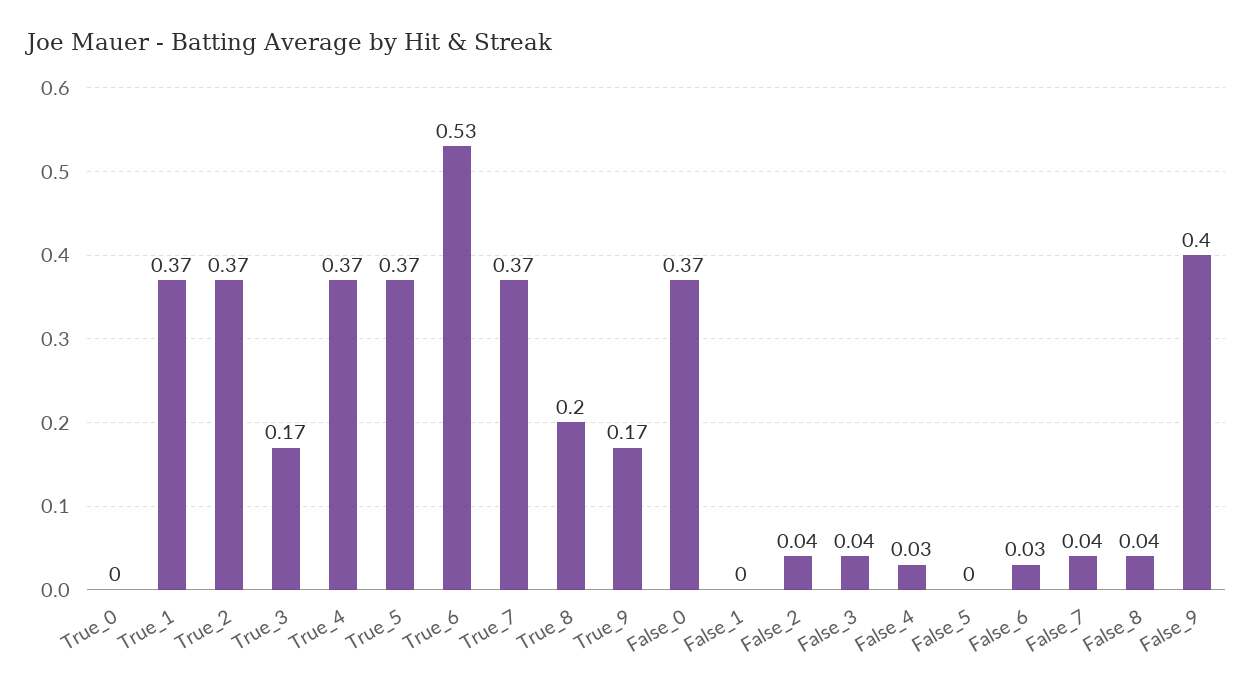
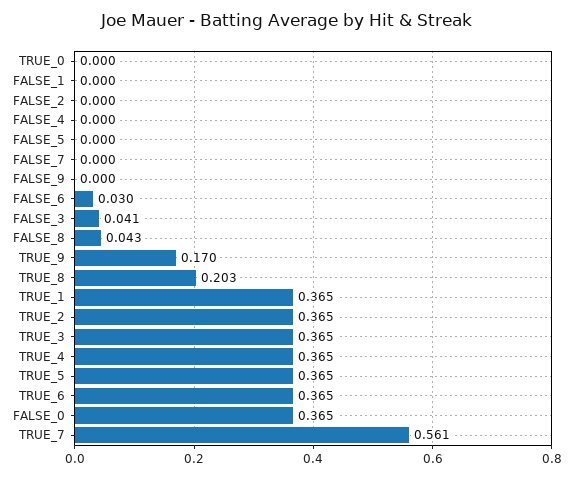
  {
    "True_0": 0,
    "True_1": 0.365,
    "True_2": 0.365,
-   "True_3": 0.17,
+   "True_3": 0.365,
    "True_4": 0.365,
    "True_5": 0.365,
-   "True_6": 0.53,
+   "True_6": 0.365,
-   "True_7": 0.37,
+   "True_7": 0.561,
    "True_8": 0.203,
    "True_9": 0.17,
    "False_0": 0.365,
    "False_1": 0,
-   "False_2": 0.04,
+   "False_2": 0,
    "False_3": 0.041,
-   "False_4": 0.03,
+   "False_4": 0,
    "False_5": 0,
    "False_6": 0.03,
-   "False_7": 0.04,
+   "False_7": 0,
    "False_8": 0.043,
-   "False_9": 0.4
+   "False_9": 0
  }

